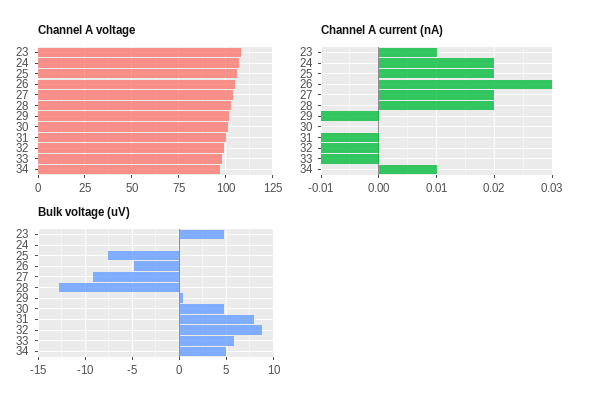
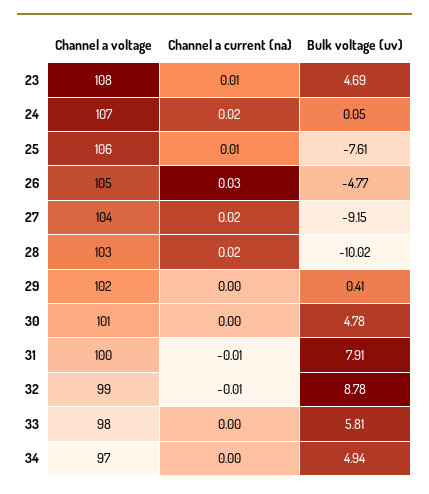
  {
    "Channel A voltage": {
      "23": 108,
      "24": 107,
      "25": 106,
      "26": 105,
      "27": 104,
      "28": 103,
      "29": 102,
      "30": 101,
      "31": 100,
      "32": 99,
      "33": 98,
      "34": 97
    },
    "Channel A current (nA)": {
      "23": 0.01,
      "24": 0.02,
-     "25": 0.02,
+     "25": 0.01,
      "26": 0.03,
      "27": 0.02,
      "28": 0.02,
-     "29": -0.01,
+     "29": 0,
      "30": 0,
      "31": -0.01,
      "32": -0.01,
-     "33": -0.01,
+     "33": 0,
-     "34": 0.01
+     "34": 0
    },
    "Bulk voltage (uV)": {
      "23": 4.69,
      "24": 0.05,
      "25": -7.61,
      "26": -4.77,
      "27": -9.15,
-     "28": -13,
+     "28": -10.02,
      "29": 0.41,
      "30": 4.78,
      "31": 7.91,
      "32": 8.78,
      "33": 5.81,
      "34": 4.94
    }
  }

